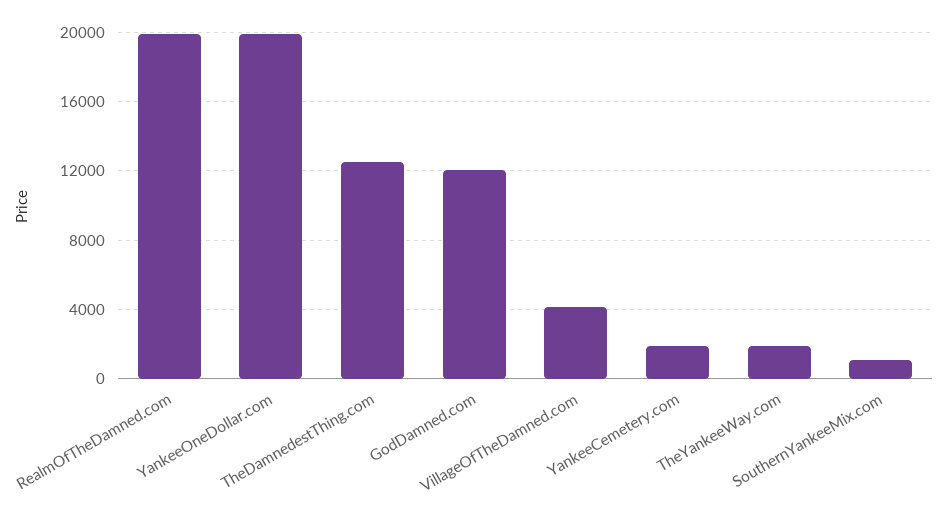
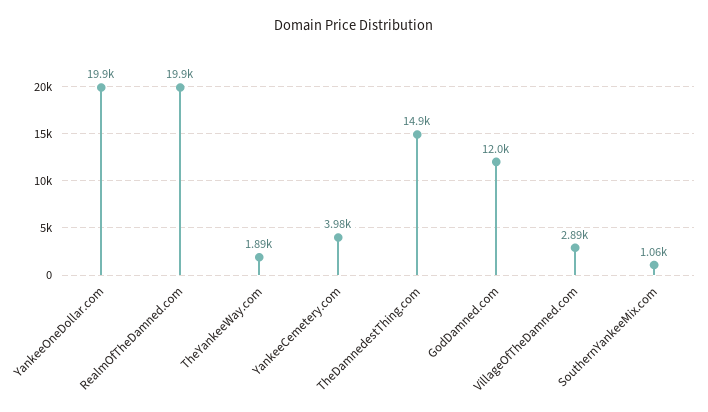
  {
    "RealmOfTheDamned.com": 19900,
    "YankeeOneDollar.com": 19900,
-   "TheDamnedestThing.com": 12500,
+   "TheDamnedestThing.com": 14900,
    "GodDamned.com": 12000,
-   "VillageOfTheDamned.com": 4000,
+   "VillageOfTheDamned.com": 2890,
-   "YankeeCemetery.com": 2000,
+   "YankeeCemetery.com": 3980,
    "TheYankeeWay.com": 1890,
    "SouthernYankeeMix.com": 1060
  }

